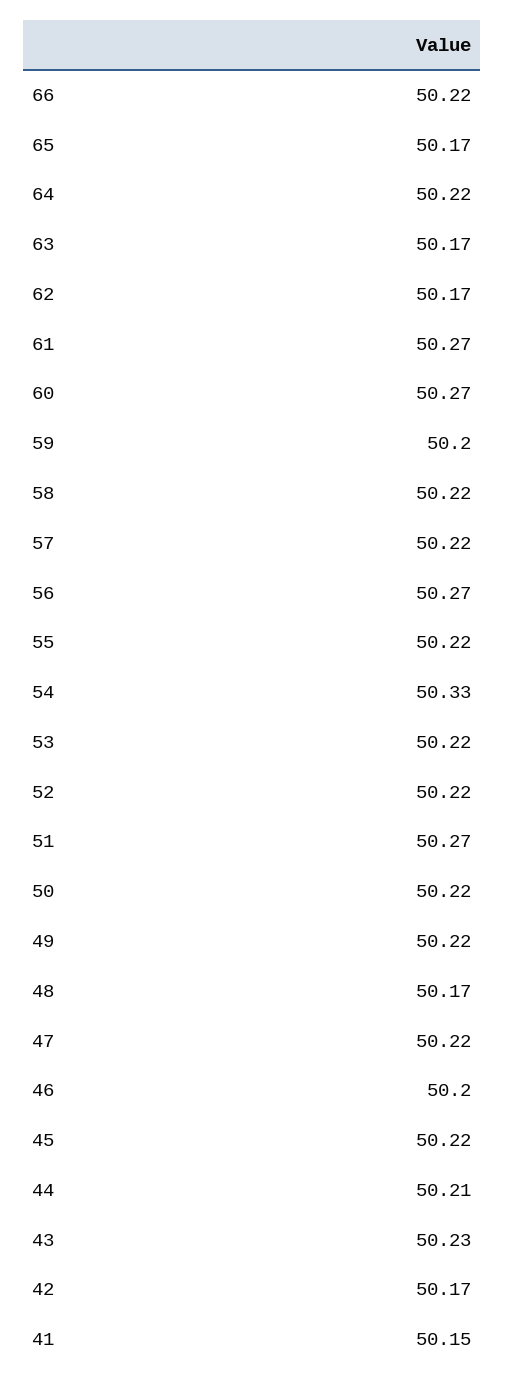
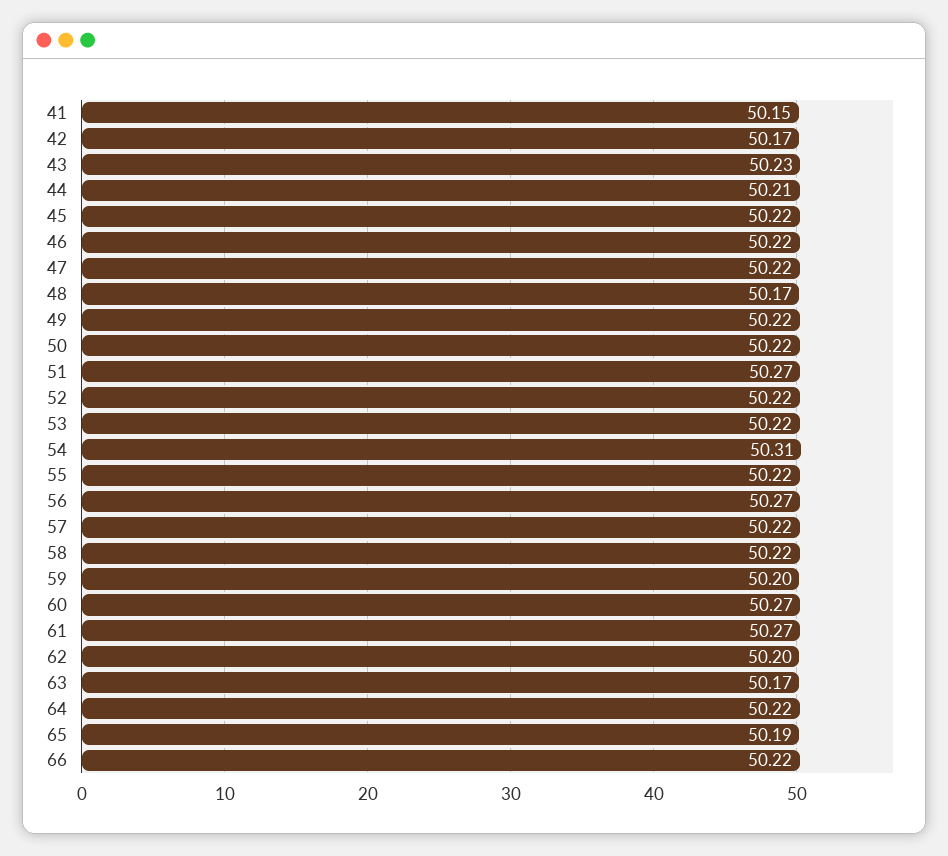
  {
    "66": 50.22,
-   "65": 50.17,
+   "65": 50.19,
    "64": 50.22,
    "63": 50.17,
-   "62": 50.17,
+   "62": 50.2,
    "61": 50.27,
    "60": 50.27,
    "59": 50.2,
    "58": 50.22,
    "57": 50.22,
    "56": 50.27,
    "55": 50.22,
-   "54": 50.33,
+   "54": 50.31,
    "53": 50.22,
    "52": 50.22,
    "51": 50.27,
    "50": 50.22,
    "49": 50.22,
    "48": 50.17,
    "47": 50.22,
-   "46": 50.2,
+   "46": 50.22,
    "45": 50.22,
    "44": 50.21,
    "43": 50.23,
    "42": 50.17,
    "41": 50.15
  }

